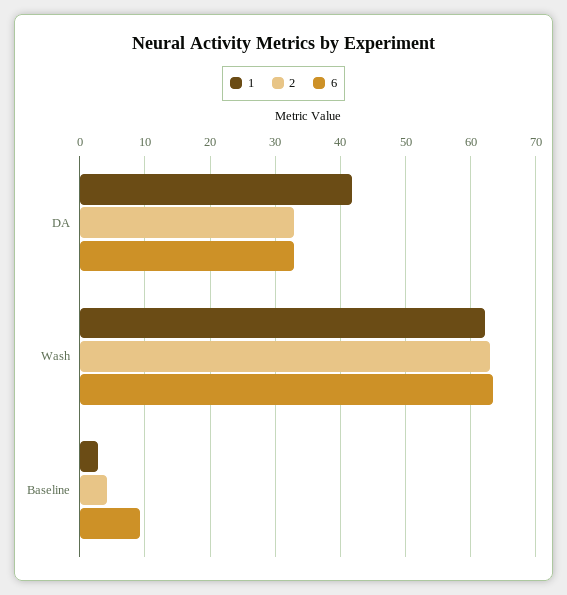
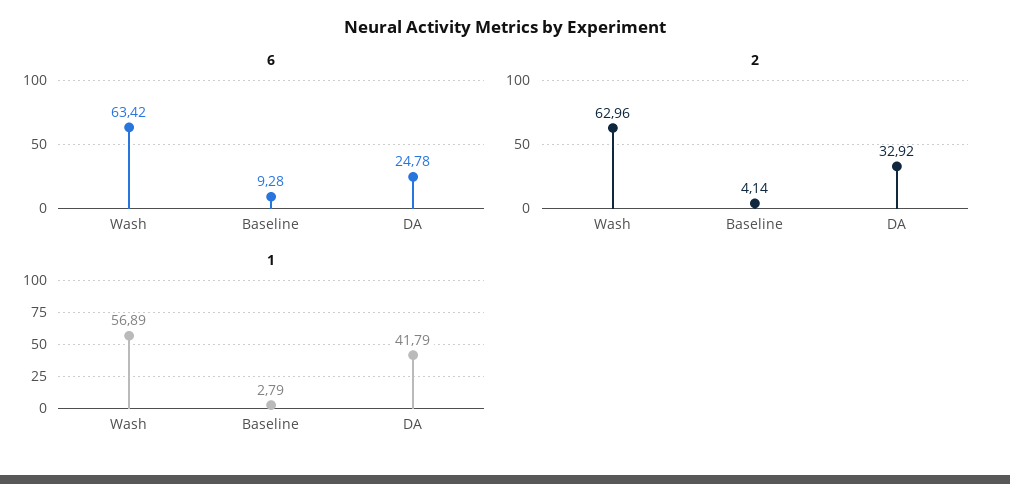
  {
    "1": {
      "DA": 41.79,
-     "Wash": 62,
+     "Wash": 56.89,
      "Baseline": 2.79
    },
    "2": {
      "DA": 32.92,
      "Wash": 62.96,
      "Baseline": 4.14
    },
    "6": {
-     "DA": 33,
+     "DA": 24.78,
      "Wash": 63.42,
      "Baseline": 9.28
    }
  }

